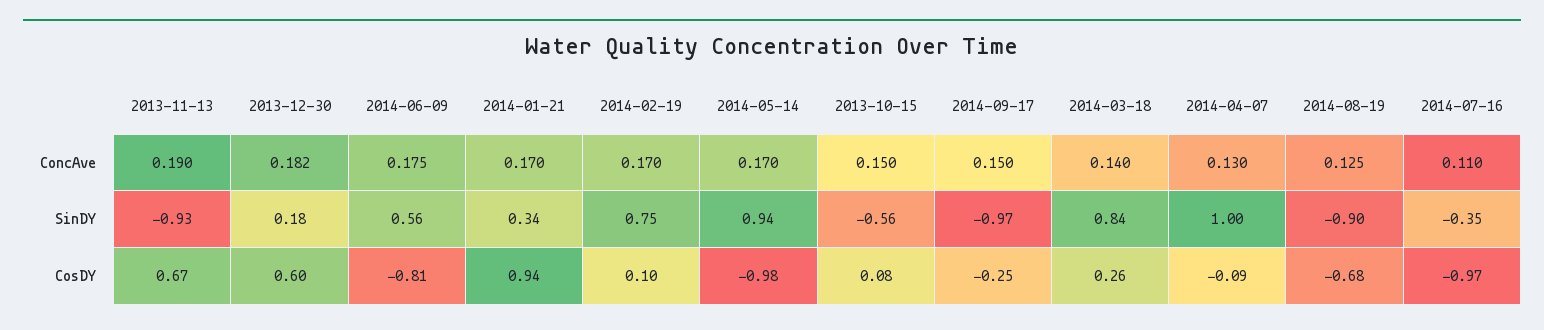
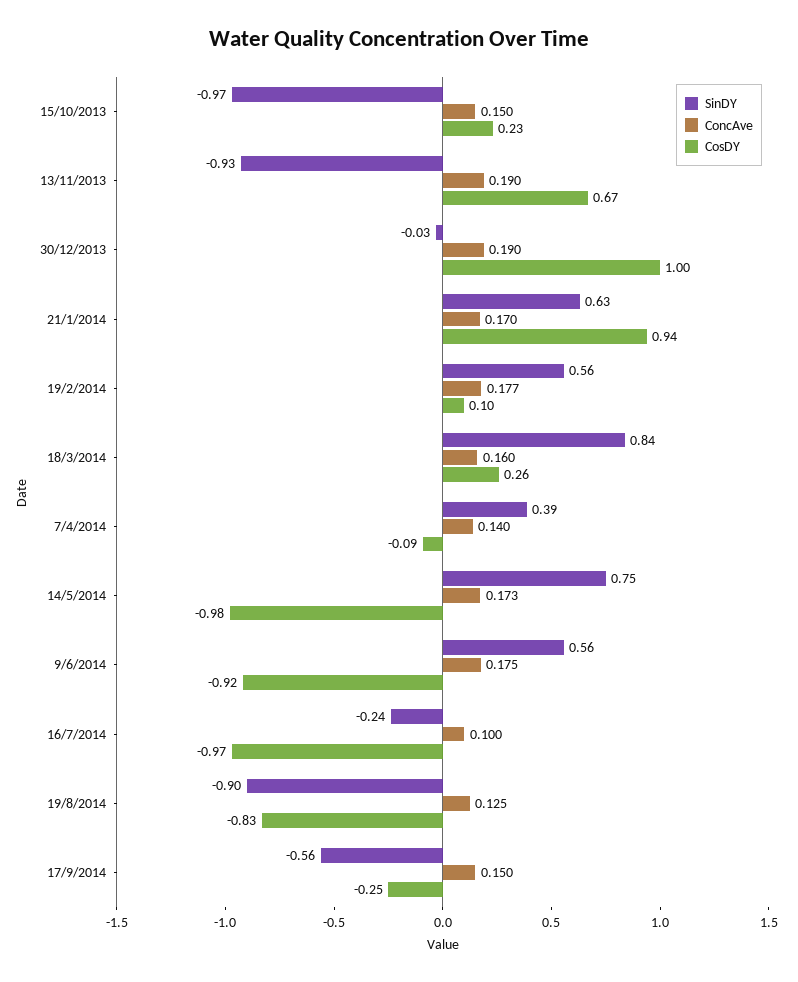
  {
    "ConcAve": {
      "2013-11-13": 0.19,
-     "2013-12-30": 0.182,
+     "2013-12-30": 0.19,
      "2014-06-09": 0.175,
      "2014-01-21": 0.17,
-     "2014-02-19": 0.17,
+     "2014-02-19": 0.177,
-     "2014-05-14": 0.17,
+     "2014-05-14": 0.173,
      "2013-10-15": 0.15,
      "2014-09-17": 0.15,
-     "2014-03-18": 0.14,
+     "2014-03-18": 0.16,
-     "2014-04-07": 0.13,
+     "2014-04-07": 0.14,
      "2014-08-19": 0.125,
-     "2014-07-16": 0.11
+     "2014-07-16": 0.1
    },
    "SinDY": {
      "2013-11-13": -0.93,
-     "2013-12-30": 0.18,
+     "2013-12-30": -0.03,
      "2014-06-09": 0.56,
-     "2014-01-21": 0.34,
+     "2014-01-21": 0.63,
-     "2014-02-19": 0.75,
+     "2014-02-19": 0.56,
-     "2014-05-14": 0.94,
+     "2014-05-14": 0.75,
-     "2013-10-15": -0.56,
+     "2013-10-15": -0.97,
-     "2014-09-17": -0.97,
+     "2014-09-17": -0.56,
      "2014-03-18": 0.84,
-     "2014-04-07": 1,
+     "2014-04-07": 0.39,
      "2014-08-19": -0.9,
-     "2014-07-16": -0.35
+     "2014-07-16": -0.24
    },
    "CosDY": {
      "2013-11-13": 0.67,
-     "2013-12-30": 0.6,
+     "2013-12-30": 1,
-     "2014-06-09": -0.81,
+     "2014-06-09": -0.92,
      "2014-01-21": 0.94,
      "2014-02-19": 0.1,
      "2014-05-14": -0.98,
-     "2013-10-15": 0.08,
+     "2013-10-15": 0.23,
      "2014-09-17": -0.25,
      "2014-03-18": 0.26,
      "2014-04-07": -0.09,
-     "2014-08-19": -0.68,
+     "2014-08-19": -0.83,
      "2014-07-16": -0.97
    }
  }

